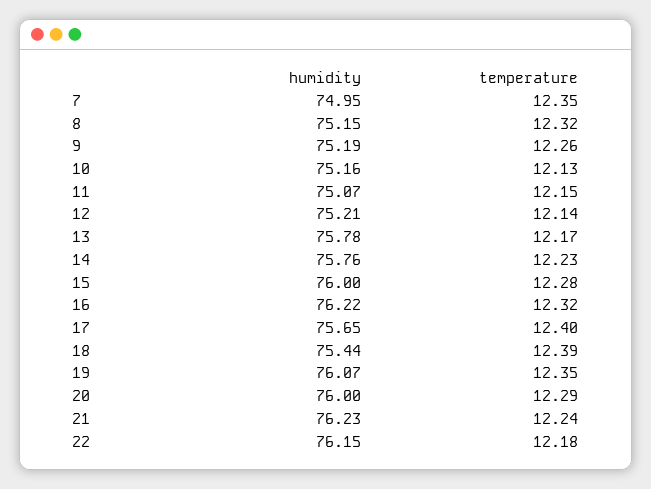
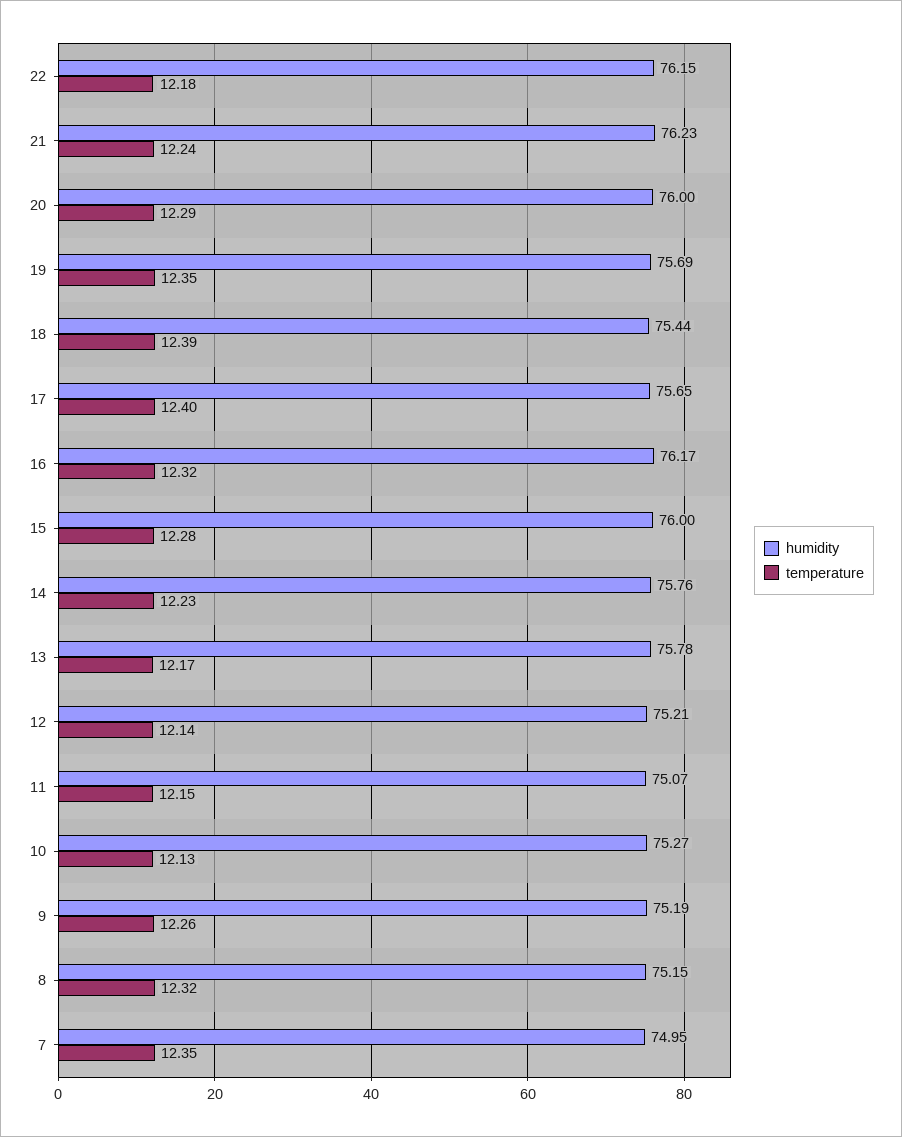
  {
    "humidity": {
      "7": 74.95,
      "8": 75.15,
      "9": 75.19,
-     "10": 75.16,
+     "10": 75.27,
      "11": 75.07,
      "12": 75.21,
      "13": 75.78,
      "14": 75.76,
      "15": 76,
-     "16": 76.22,
+     "16": 76.17,
      "17": 75.65,
      "18": 75.44,
-     "19": 76.07,
+     "19": 75.69,
      "20": 76,
      "21": 76.23,
      "22": 76.15
    },
    "temperature": {
      "7": 12.35,
      "8": 12.32,
      "9": 12.26,
      "10": 12.13,
      "11": 12.15,
      "12": 12.14,
      "13": 12.17,
      "14": 12.23,
      "15": 12.28,
      "16": 12.32,
      "17": 12.4,
      "18": 12.39,
      "19": 12.35,
      "20": 12.29,
      "21": 12.24,
      "22": 12.18
    }
  }

